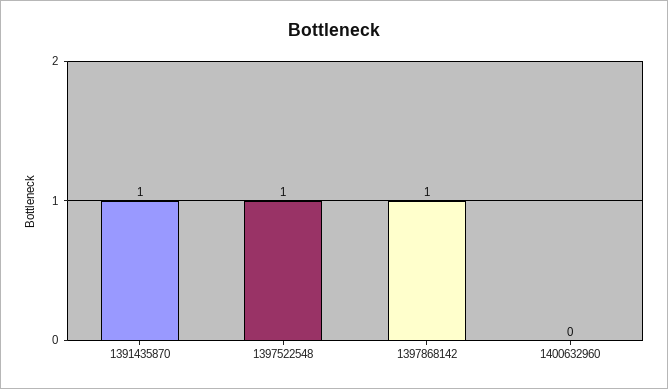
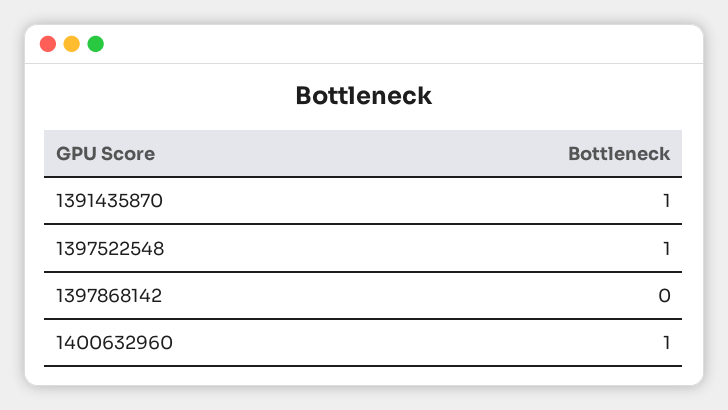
  {
    "1391435870": 1,
    "1397522548": 1,
-   "1397868142": 1,
+   "1397868142": 0,
-   "1400632960": 0
+   "1400632960": 1
  }

